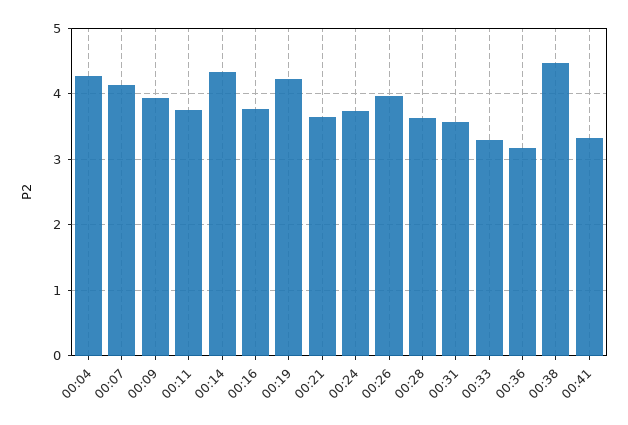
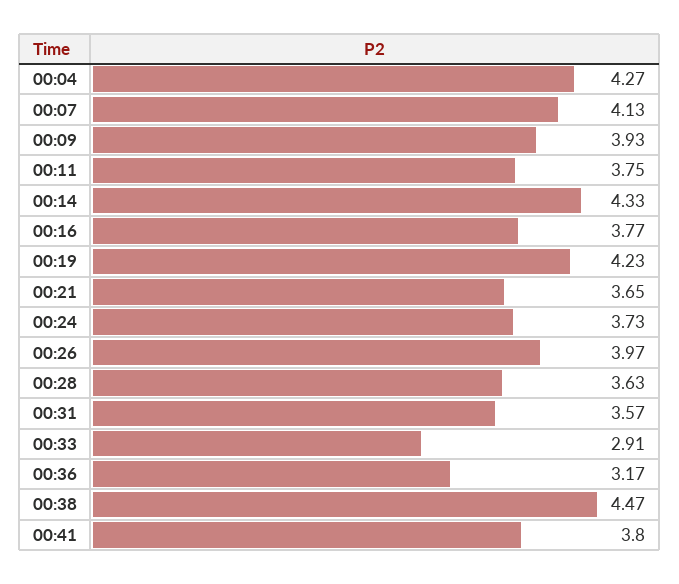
  {
    "00:04": 4.27,
    "00:07": 4.13,
    "00:09": 3.93,
    "00:11": 3.75,
    "00:14": 4.33,
    "00:16": 3.77,
    "00:19": 4.23,
    "00:21": 3.65,
    "00:24": 3.73,
    "00:26": 3.97,
    "00:28": 3.63,
    "00:31": 3.57,
-   "00:33": 3.3,
+   "00:33": 2.91,
    "00:36": 3.17,
    "00:38": 4.47,
-   "00:41": 3.3
+   "00:41": 3.8
  }

